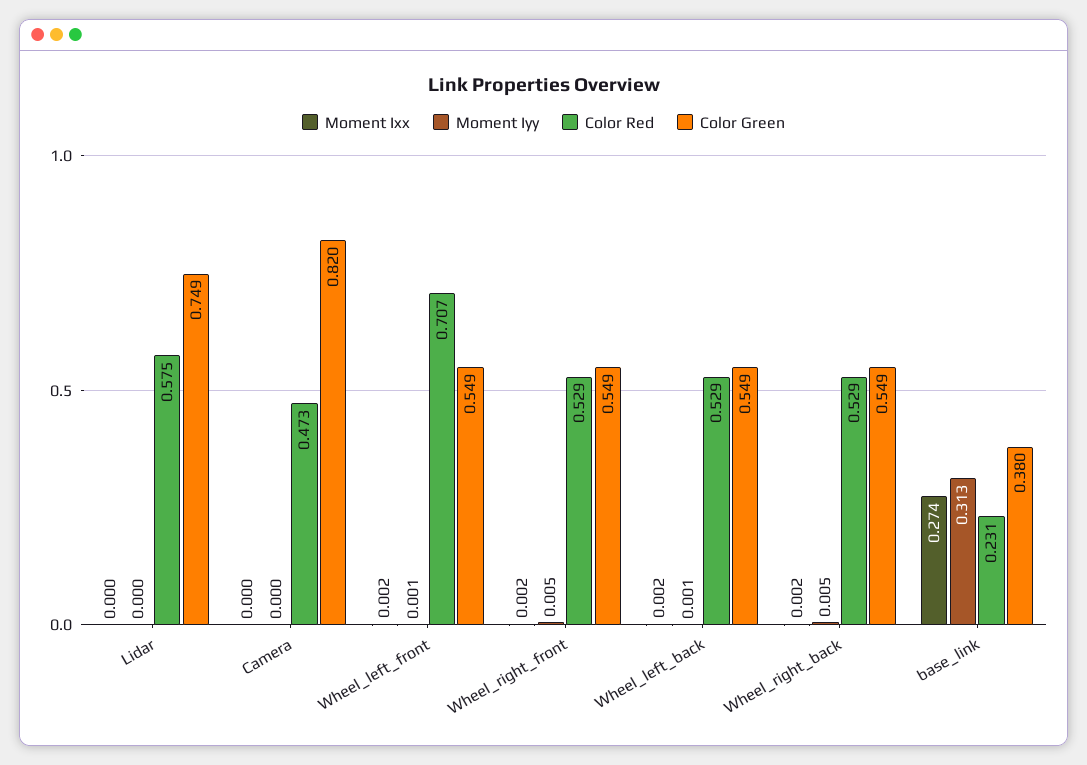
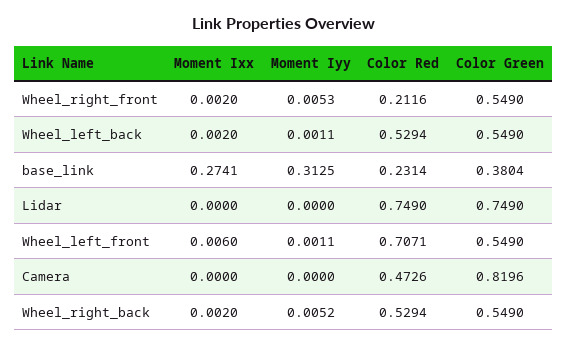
  {
    "Moment Ixx": {
      "Lidar": 0,
      "Camera": 0,
-     "Wheel_left_front": 0.002,
+     "Wheel_left_front": 0.006,
      "Wheel_right_front": 0.002,
      "Wheel_left_back": 0.002,
      "Wheel_right_back": 0.002,
      "base_link": 0.2741
    },
    "Moment Iyy": {
      "Lidar": 0,
      "Camera": 0,
      "Wheel_left_front": 0.0011,
      "Wheel_right_front": 0.0053,
      "Wheel_left_back": 0.0011,
      "Wheel_right_back": 0.0052,
      "base_link": 0.3125
    },
    "Color Red": {
-     "Lidar": 0.575,
+     "Lidar": 0.749,
      "Camera": 0.4726,
      "Wheel_left_front": 0.7071,
-     "Wheel_right_front": 0.529,
+     "Wheel_right_front": 0.2116,
      "Wheel_left_back": 0.5294,
      "Wheel_right_back": 0.5294,
      "base_link": 0.2314
    },
    "Color Green": {
      "Lidar": 0.749,
      "Camera": 0.8196,
      "Wheel_left_front": 0.549,
      "Wheel_right_front": 0.549,
      "Wheel_left_back": 0.549,
      "Wheel_right_back": 0.549,
      "base_link": 0.3804
    }
  }

